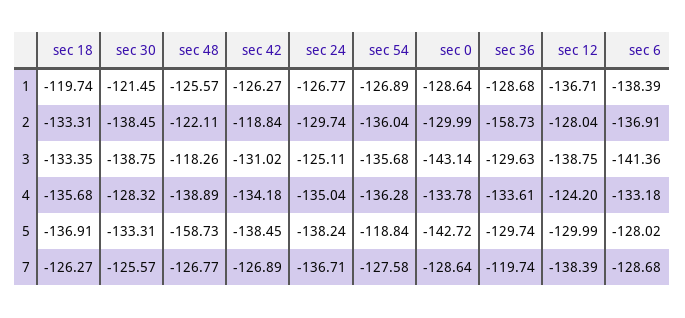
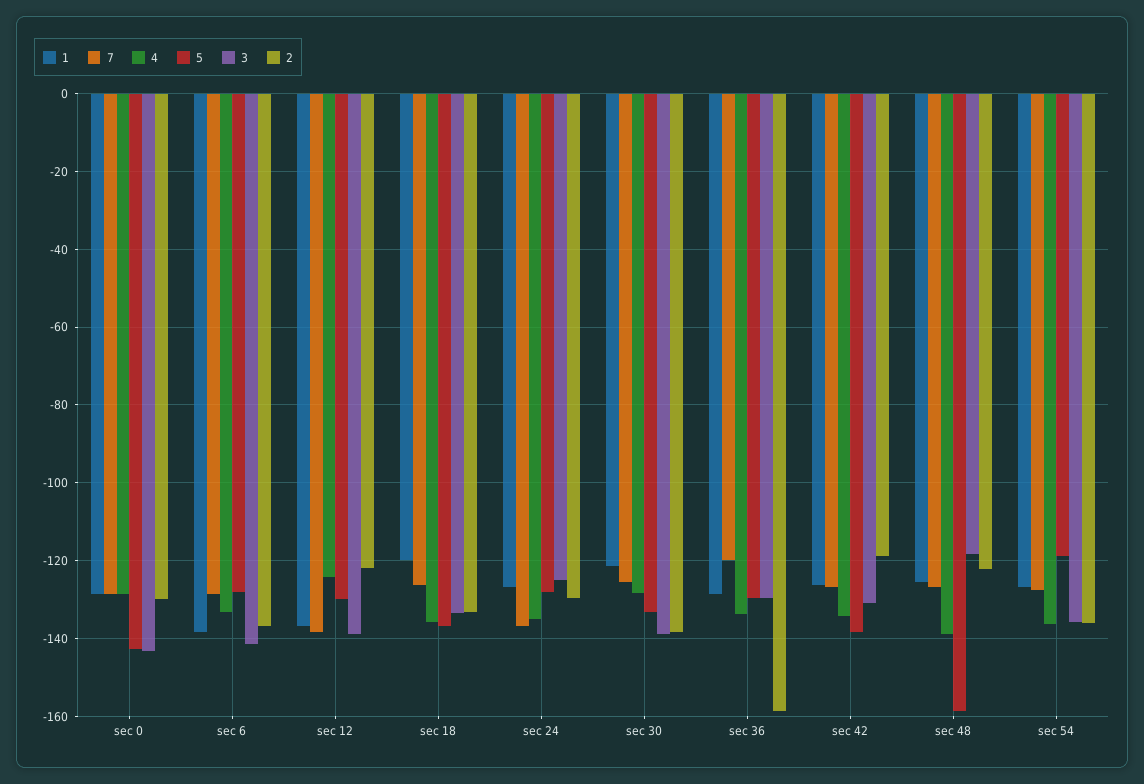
  {
    "1": {
      "sec 18": -119.74,
      "sec 30": -121.45,
      "sec 48": -125.57,
      "sec 42": -126.27,
      "sec 24": -126.77,
      "sec 54": -126.89,
      "sec 0": -128.64,
      "sec 36": -128.68,
      "sec 12": -136.71,
      "sec 6": -138.39
    },
    "2": {
      "sec 18": -133.31,
      "sec 30": -138.45,
      "sec 48": -122.11,
      "sec 42": -118.84,
      "sec 24": -129.74,
      "sec 54": -136.04,
      "sec 0": -129.99,
      "sec 36": -158.73,
-     "sec 12": -128.04,
+     "sec 12": -122,
      "sec 6": -136.91
    },
    "3": {
      "sec 18": -133.35,
      "sec 30": -138.75,
      "sec 48": -118.26,
      "sec 42": -131.02,
      "sec 24": -125.11,
      "sec 54": -135.68,
      "sec 0": -143.14,
      "sec 36": -129.63,
      "sec 12": -138.75,
      "sec 6": -141.36
    },
    "4": {
      "sec 18": -135.68,
      "sec 30": -128.32,
      "sec 48": -138.89,
      "sec 42": -134.18,
      "sec 24": -135.04,
      "sec 54": -136.28,
-     "sec 0": -133.78,
+     "sec 0": -128,
      "sec 36": -133.61,
      "sec 12": -124.2,
      "sec 6": -133.18
    },
    "5": {
      "sec 18": -136.91,
      "sec 30": -133.31,
      "sec 48": -158.73,
      "sec 42": -138.45,
-     "sec 24": -138.24,
+     "sec 24": -128,
      "sec 54": -118.84,
      "sec 0": -142.72,
      "sec 36": -129.74,
      "sec 12": -129.99,
      "sec 6": -128.02
    },
    "7": {
      "sec 18": -126.27,
      "sec 30": -125.57,
      "sec 48": -126.77,
      "sec 42": -126.89,
      "sec 24": -136.71,
      "sec 54": -127.58,
      "sec 0": -128.64,
      "sec 36": -119.74,
      "sec 12": -138.39,
      "sec 6": -128.68
    }
  }

